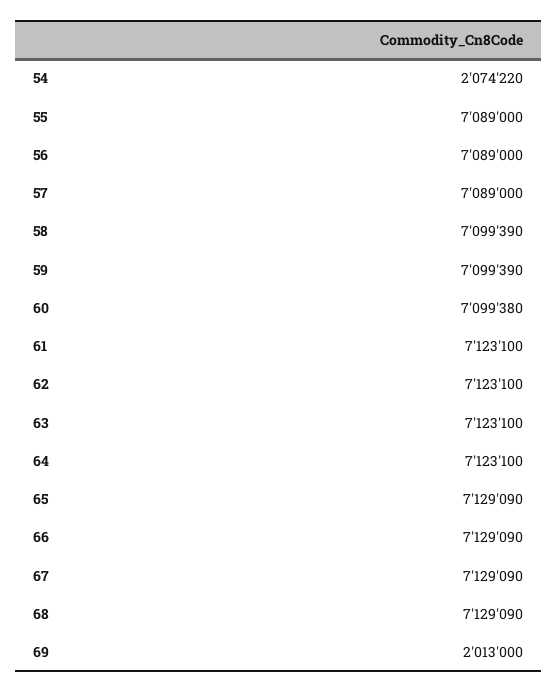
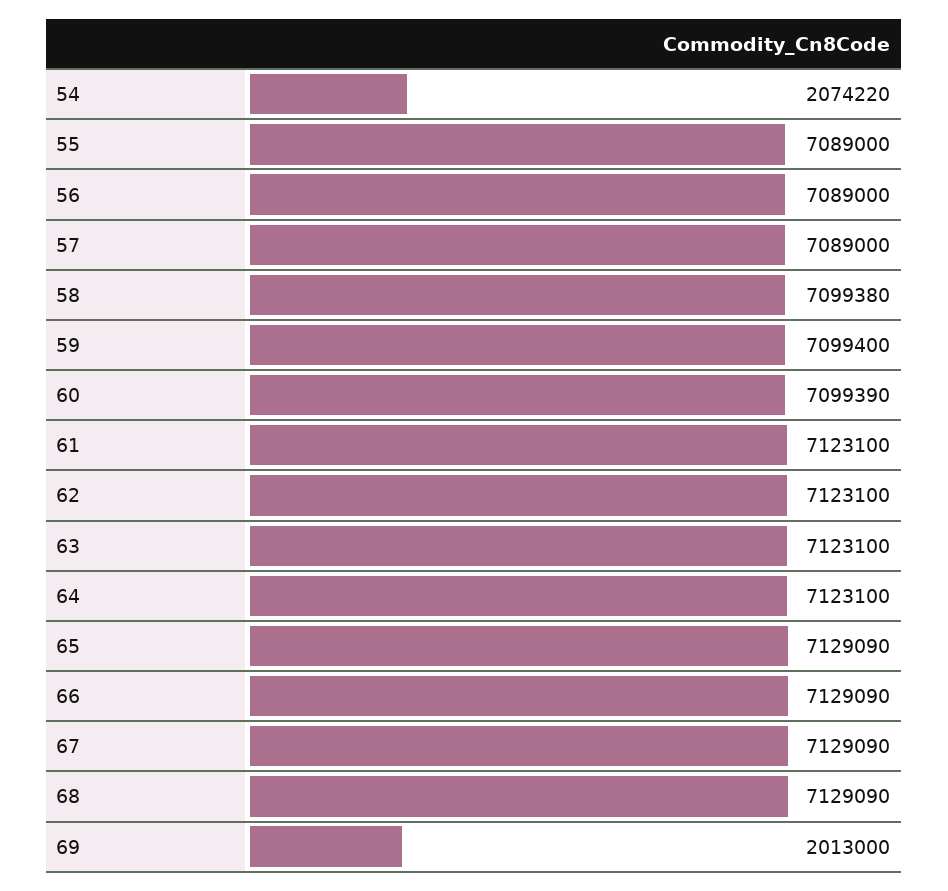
  {
    "54": 2074220,
    "55": 7089000,
    "56": 7089000,
    "57": 7089000,
-   "58": 7099390,
+   "58": 7099380,
-   "59": 7099390,
+   "59": 7099400,
-   "60": 7099380,
+   "60": 7099390,
    "61": 7123100,
    "62": 7123100,
    "63": 7123100,
    "64": 7123100,
    "65": 7129090,
    "66": 7129090,
    "67": 7129090,
    "68": 7129090,
    "69": 2013000
  }

